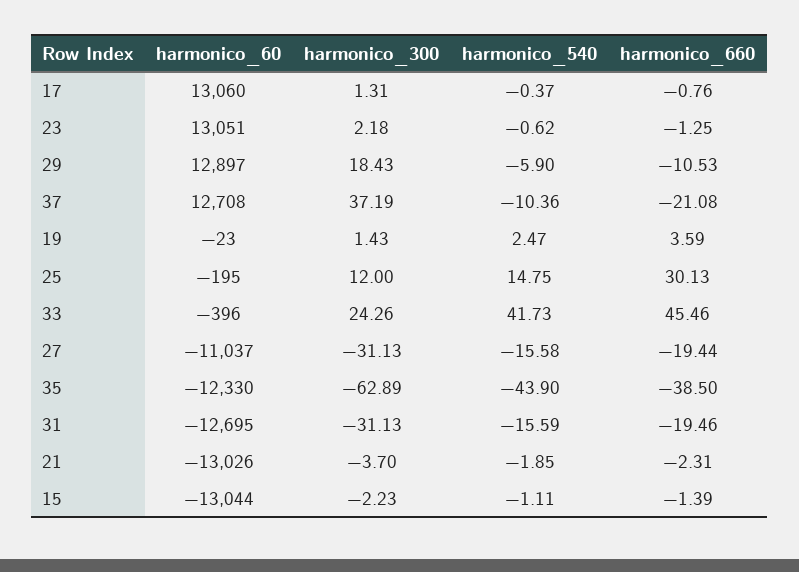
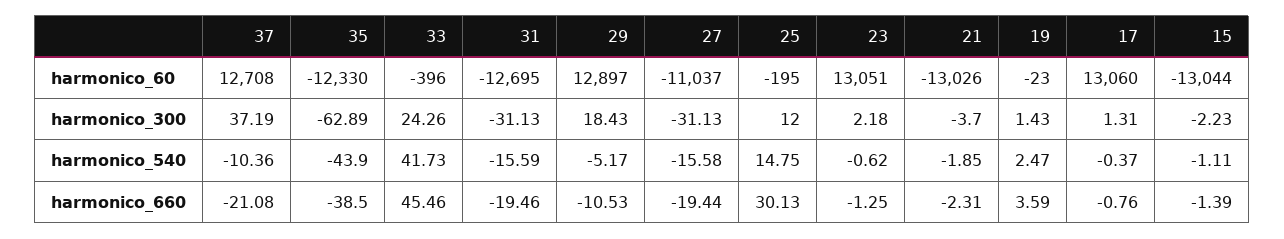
  {
    "harmonico_60": {
      "17": 13060,
      "23": 13051,
      "29": 12897,
      "37": 12708,
      "19": -23,
      "25": -195,
      "33": -396,
      "27": -11037,
      "35": -12330,
      "31": -12695,
      "21": -13026,
      "15": -13044
    },
    "harmonico_300": {
      "17": 1.31,
      "23": 2.18,
      "29": 18.43,
      "37": 37.19,
      "19": 1.43,
      "25": 12,
      "33": 24.26,
      "27": -31.13,
      "35": -62.89,
      "31": -31.13,
      "21": -3.7,
      "15": -2.23
    },
    "harmonico_540": {
      "17": -0.37,
      "23": -0.62,
-     "29": -5.9,
+     "29": -5.17,
      "37": -10.36,
      "19": 2.47,
      "25": 14.75,
      "33": 41.73,
      "27": -15.58,
      "35": -43.9,
      "31": -15.59,
      "21": -1.85,
      "15": -1.11
    },
    "harmonico_660": {
      "17": -0.76,
      "23": -1.25,
      "29": -10.53,
      "37": -21.08,
      "19": 3.59,
      "25": 30.13,
      "33": 45.46,
      "27": -19.44,
      "35": -38.5,
      "31": -19.46,
      "21": -2.31,
      "15": -1.39
    }
  }

